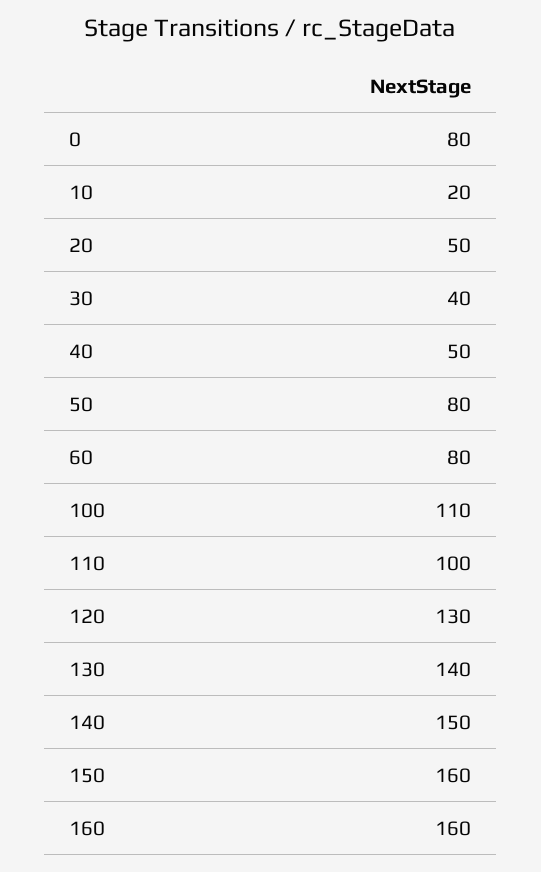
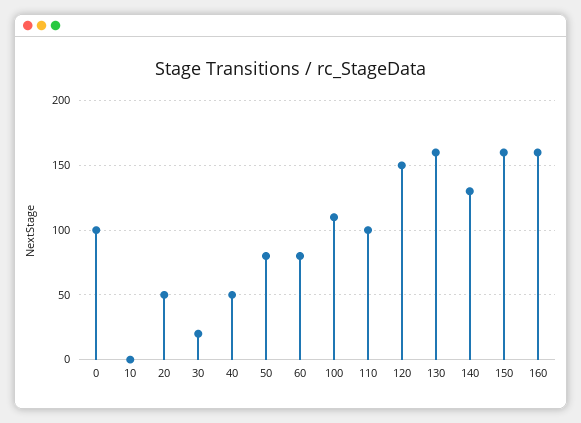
  {
-   "0": 80,
+   "0": 100,
-   "10": 20,
+   "10": 0,
    "20": 50,
-   "30": 40,
+   "30": 20,
    "40": 50,
    "50": 80,
    "60": 80,
    "100": 110,
    "110": 100,
-   "120": 130,
+   "120": 150,
-   "130": 140,
+   "130": 160,
-   "140": 150,
+   "140": 130,
    "150": 160,
    "160": 160
  }

